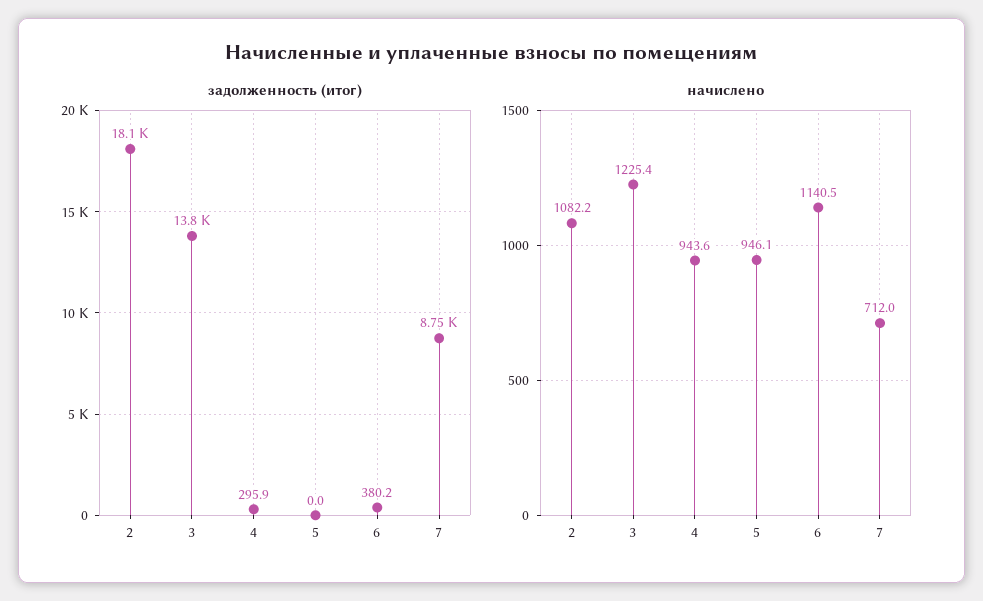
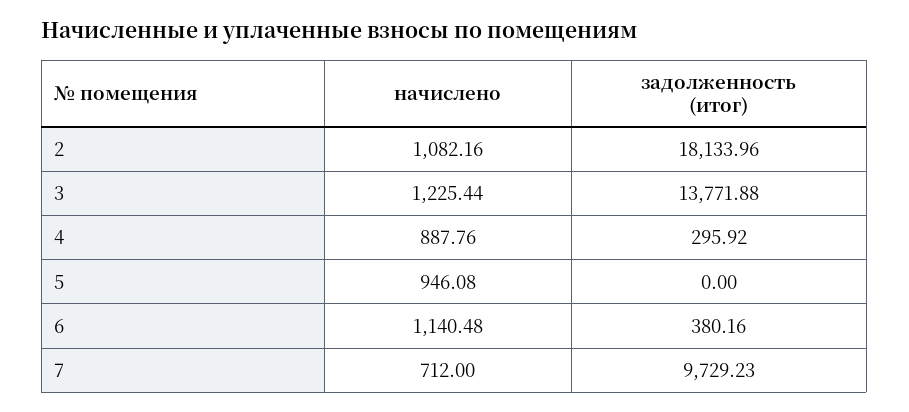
  {
    "задолженность (итог)": {
      "2": 18133.96,
      "3": 13771.88,
      "4": 295.92,
      "5": 0,
      "6": 380.16,
-     "7": 8750
+     "7": 9729.23
    },
    "начислено": {
      "2": 1082.16,
      "3": 1225.44,
-     "4": 943.6,
+     "4": 887.76,
      "5": 946.08,
      "6": 1140.48,
      "7": 712
    }
  }

